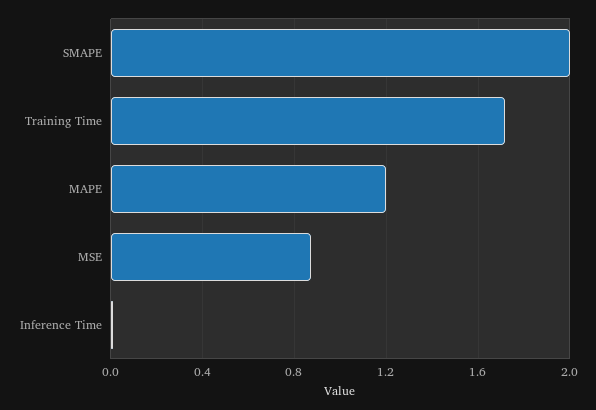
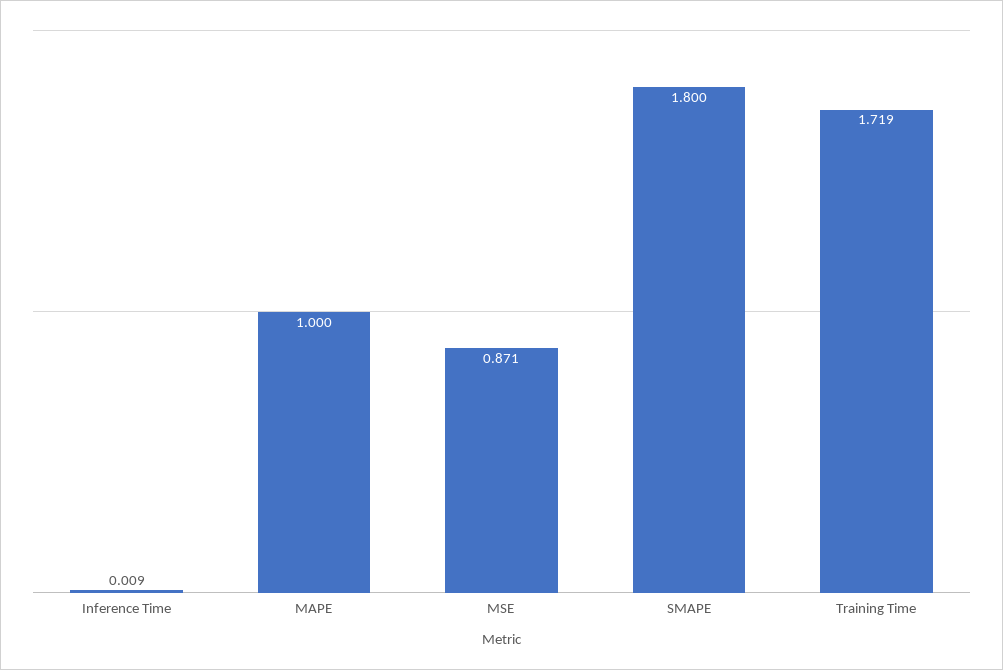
  {
-   "SMAPE": 2,
+   "SMAPE": 1.8,
    "Training Time": 1.719,
-   "MAPE": 1.2,
+   "MAPE": 1,
    "MSE": 0.871,
    "Inference Time": 0.009
  }

